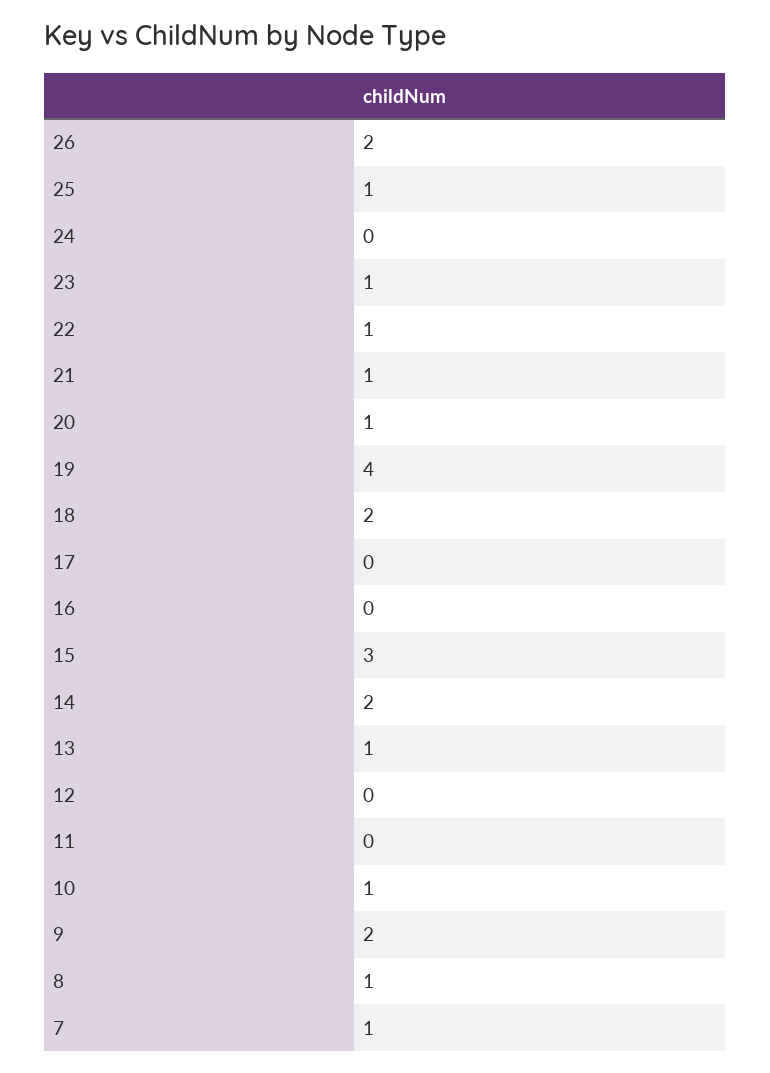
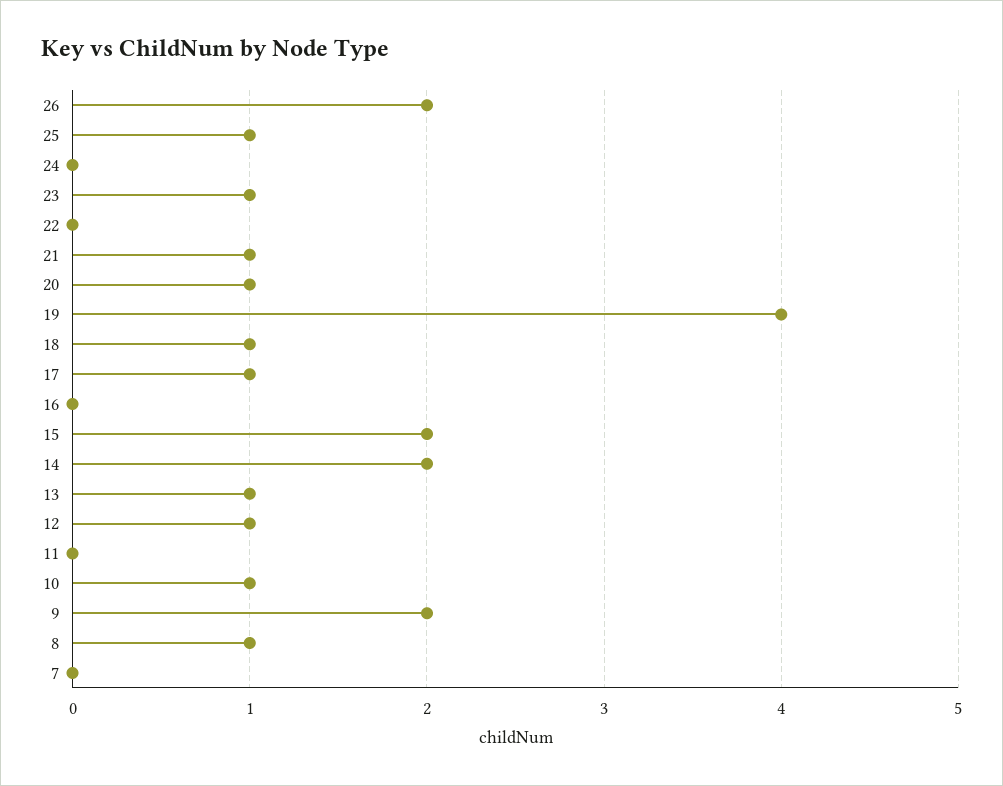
  {
    "26": 2,
    "25": 1,
    "24": 0,
    "23": 1,
-   "22": 1,
+   "22": 0,
    "21": 1,
    "20": 1,
    "19": 4,
-   "18": 2,
+   "18": 1,
-   "17": 0,
+   "17": 1,
    "16": 0,
-   "15": 3,
+   "15": 2,
    "14": 2,
    "13": 1,
-   "12": 0,
+   "12": 1,
    "11": 0,
    "10": 1,
    "9": 2,
    "8": 1,
-   "7": 1
+   "7": 0
  }

